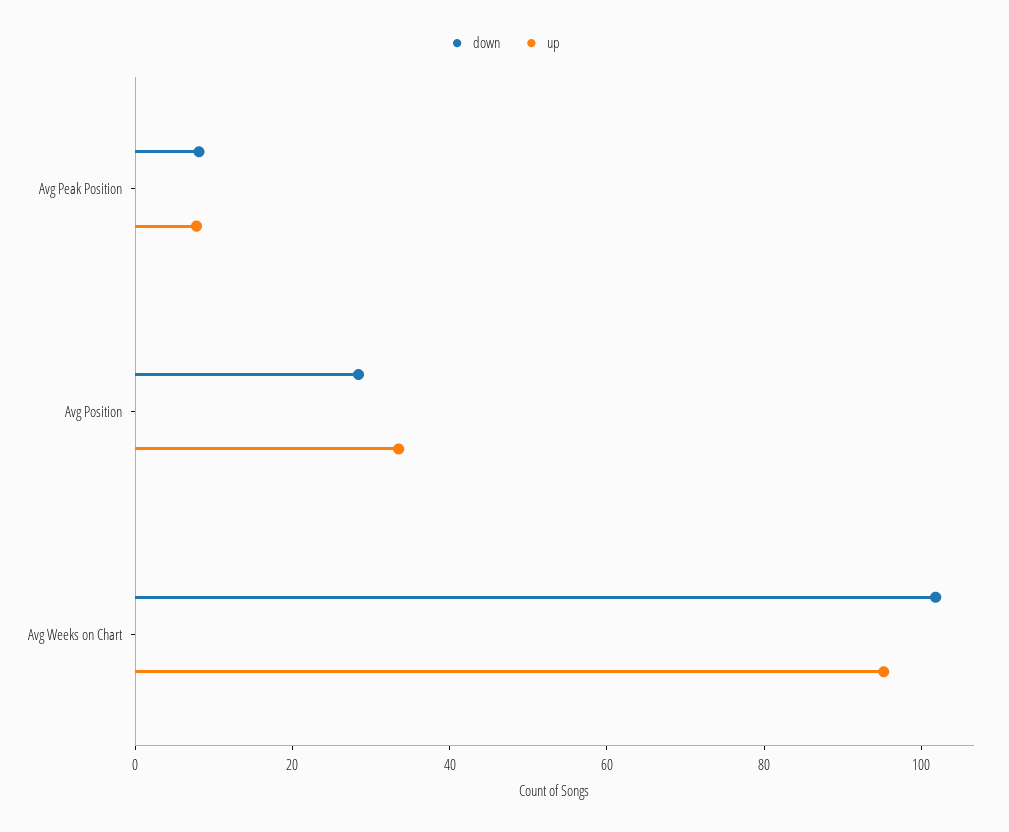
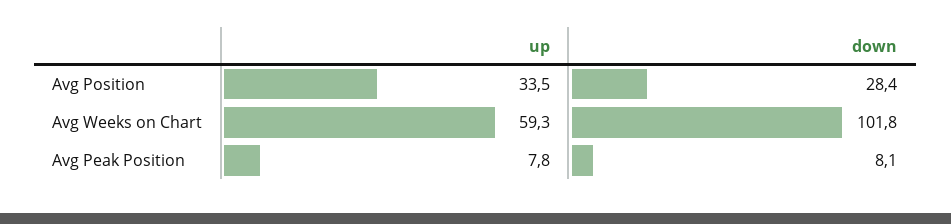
  {
    "down": {
      "Avg Peak Position": 8.1,
      "Avg Position": 28.4,
      "Avg Weeks on Chart": 101.8
    },
    "up": {
      "Avg Peak Position": 7.8,
      "Avg Position": 33.5,
-     "Avg Weeks on Chart": 95
+     "Avg Weeks on Chart": 59.3
    }
  }

